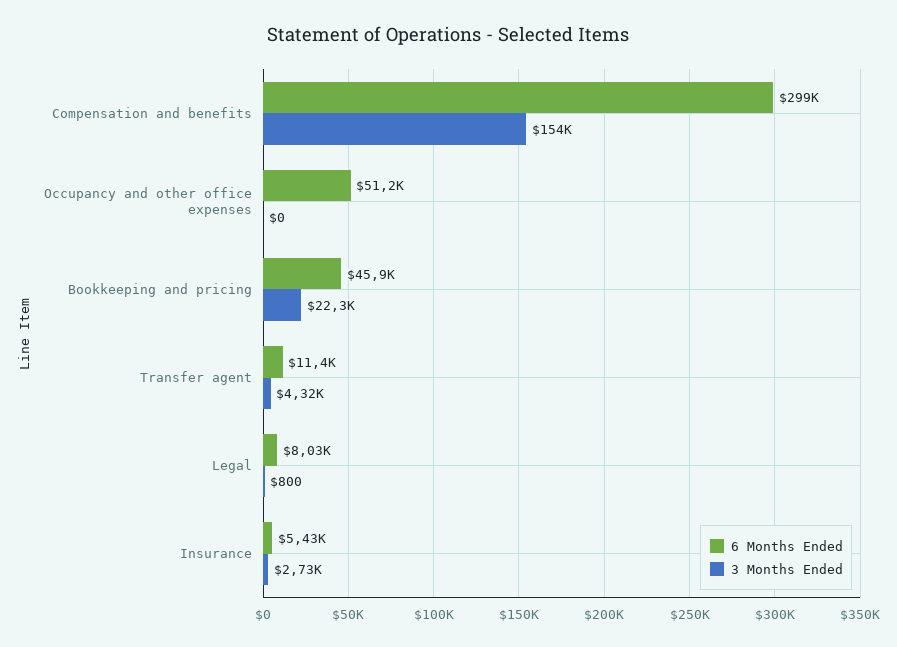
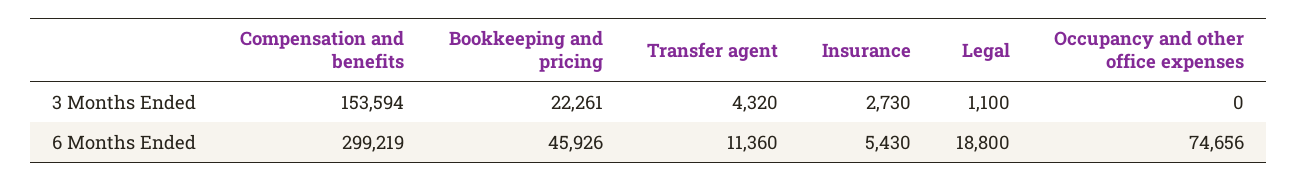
  {
    "6 Months Ended": {
      "Compensation and benefits": 299219,
-     "Occupancy and other office expenses": 51200,
+     "Occupancy and other office expenses": 74656,
      "Bookkeeping and pricing": 45926,
      "Transfer agent": 11360,
-     "Legal": 8030,
+     "Legal": 18800,
      "Insurance": 5430
    },
    "3 Months Ended": {
      "Compensation and benefits": 153594,
      "Occupancy and other office expenses": 0,
      "Bookkeeping and pricing": 22261,
      "Transfer agent": 4320,
-     "Legal": 800,
+     "Legal": 1100,
      "Insurance": 2730
    }
  }

